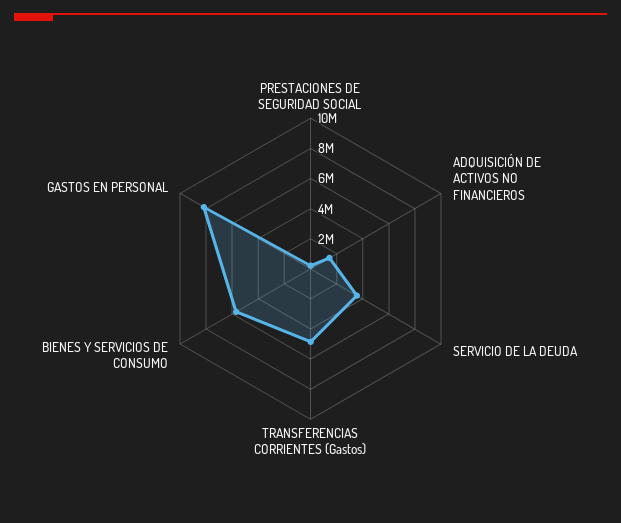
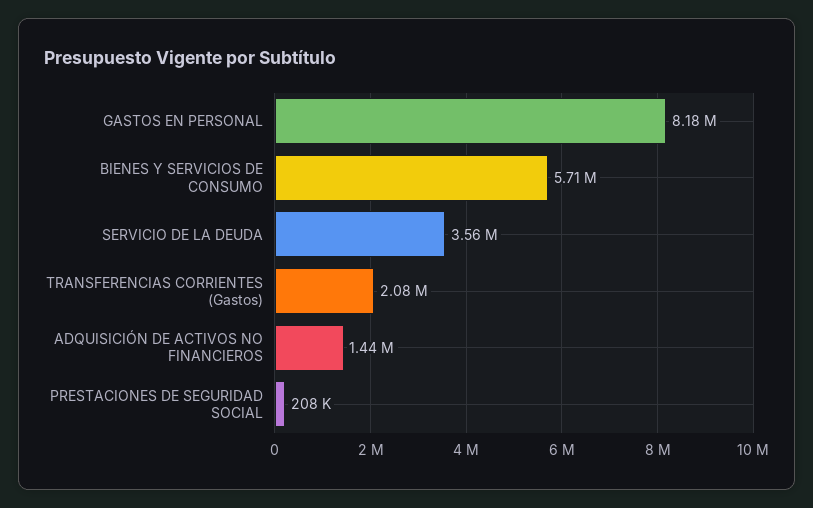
  {
    "PRESTACIONES DE SEGURIDAD SOCIAL": 208000,
    "ADQUISICIÓN DE ACTIVOS NO FINANCIEROS": 1440000,
    "SERVICIO DE LA DEUDA": 3560000,
-   "TRANSFERENCIAS CORRIENTES (Gastos)": 5000000,
+   "TRANSFERENCIAS CORRIENTES (Gastos)": 2080000,
    "BIENES Y SERVICIOS DE CONSUMO": 5710000,
    "GASTOS EN PERSONAL": 8180000
  }

